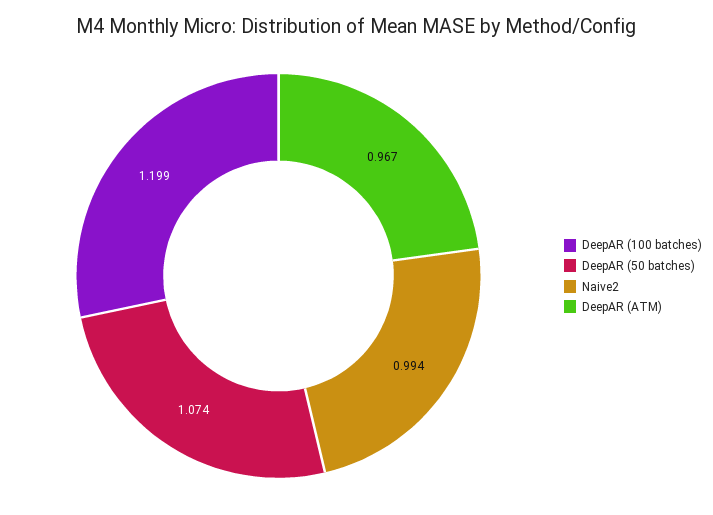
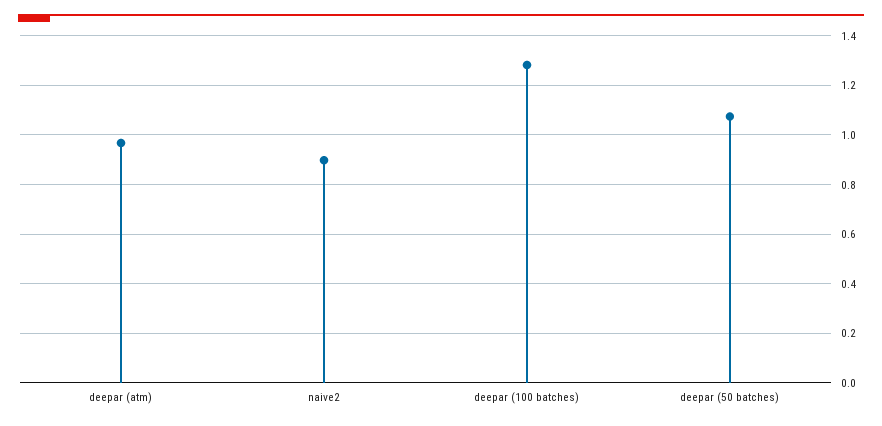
  {
-   "DeepAR (100 batches)": 1.199,
+   "DeepAR (100 batches)": 1.275,
    "DeepAR (50 batches)": 1.074,
-   "Naive2": 0.994,
+   "Naive2": 0.9,
    "DeepAR (ATM)": 0.967
  }

